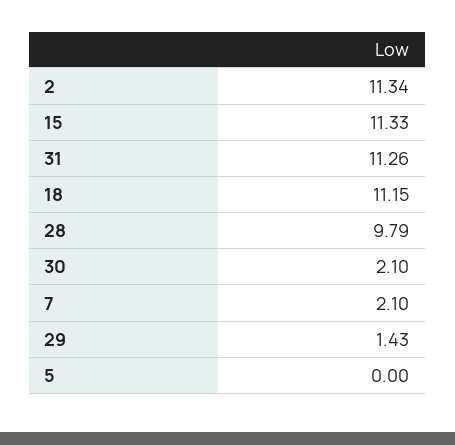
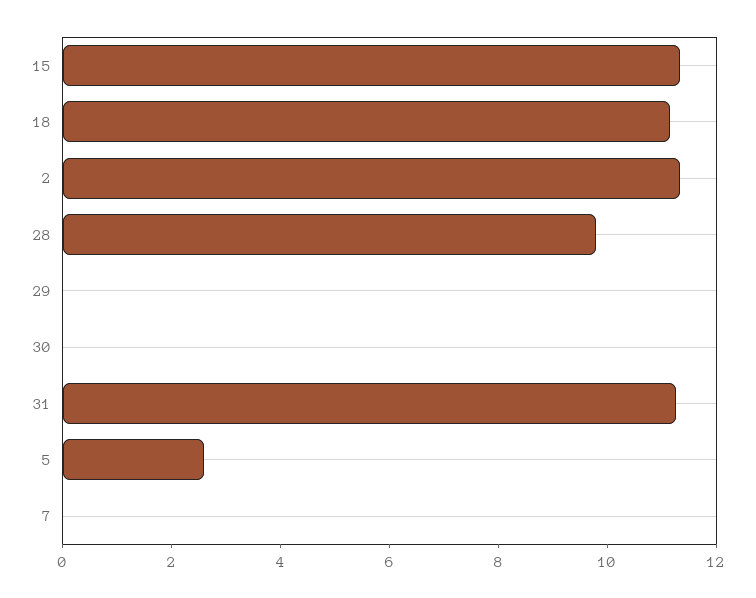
  {
    "2": 11.34,
    "15": 11.33,
    "31": 11.26,
    "18": 11.15,
    "28": 9.79,
-   "30": 2.1,
+   "30": 0,
-   "7": 2.1,
+   "7": 0,
-   "29": 1.43,
+   "29": 0,
-   "5": 0
+   "5": 2.5
  }

